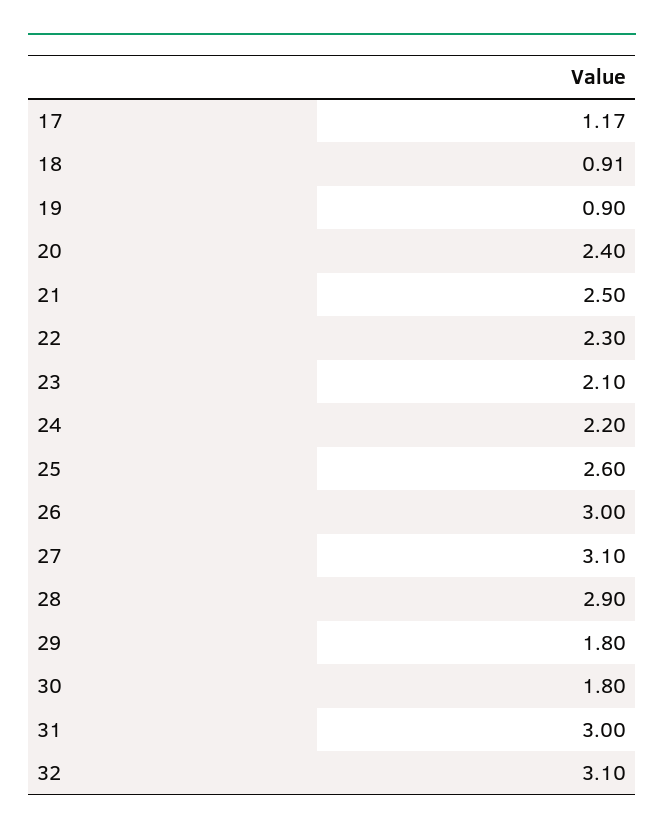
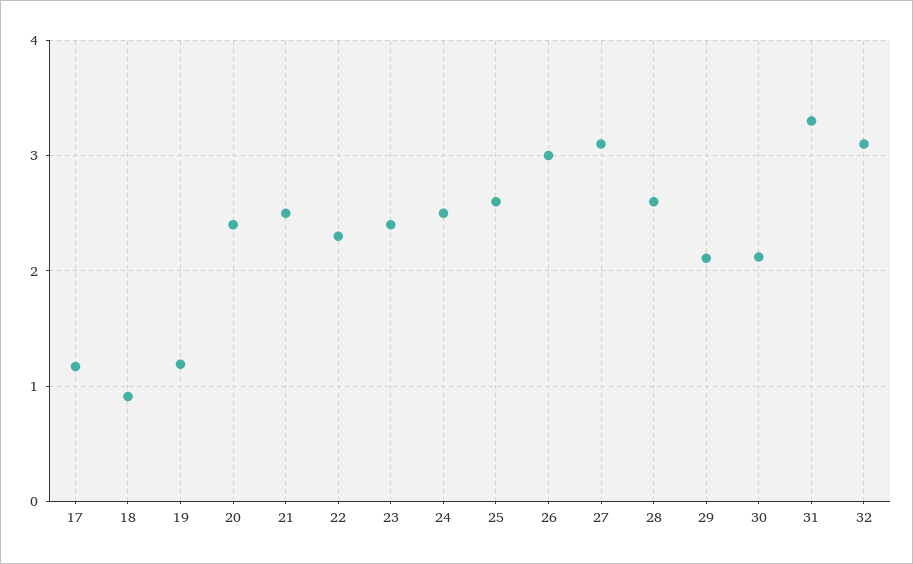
  {
    "17": 1.17,
    "18": 0.91,
-   "19": 0.9,
+   "19": 1.2,
    "20": 2.4,
    "21": 2.5,
    "22": 2.3,
-   "23": 2.1,
+   "23": 2.4,
-   "24": 2.2,
+   "24": 2.5,
    "25": 2.6,
    "26": 3,
    "27": 3.1,
-   "28": 2.9,
+   "28": 2.6,
-   "29": 1.8,
+   "29": 2.1,
-   "30": 1.8,
+   "30": 2.1,
-   "31": 3,
+   "31": 3.3,
    "32": 3.1
  }

